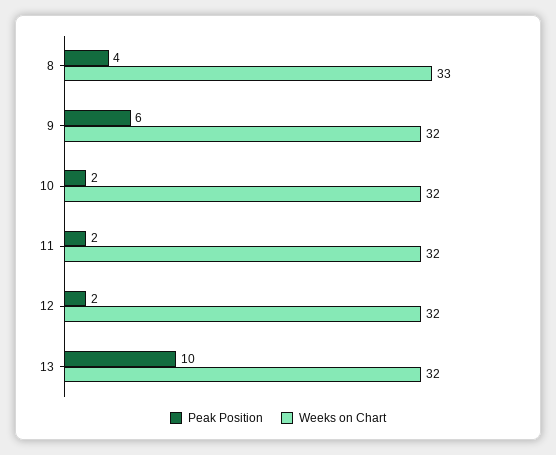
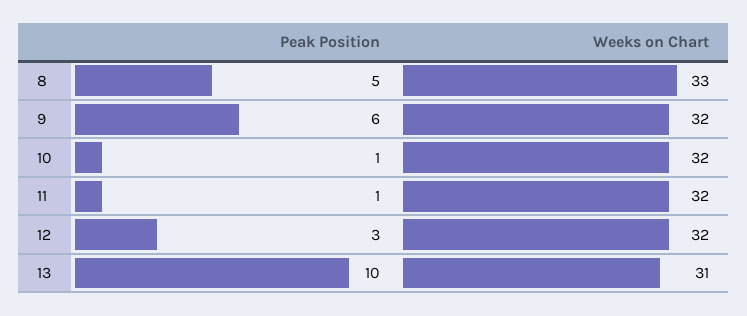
  {
    "Peak Position": {
-     "8": 4,
+     "8": 5,
      "9": 6,
-     "10": 2,
+     "10": 1,
-     "11": 2,
+     "11": 1,
-     "12": 2,
+     "12": 3,
      "13": 10
    },
    "Weeks on Chart": {
      "8": 33,
      "9": 32,
      "10": 32,
      "11": 32,
      "12": 32,
-     "13": 32
+     "13": 31
    }
  }

